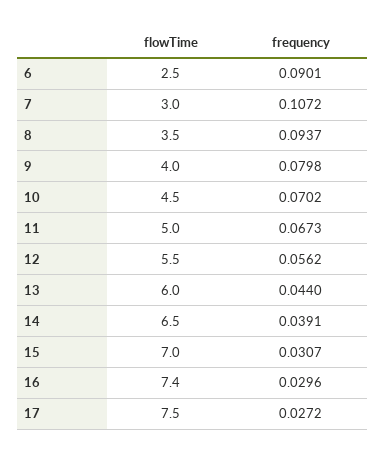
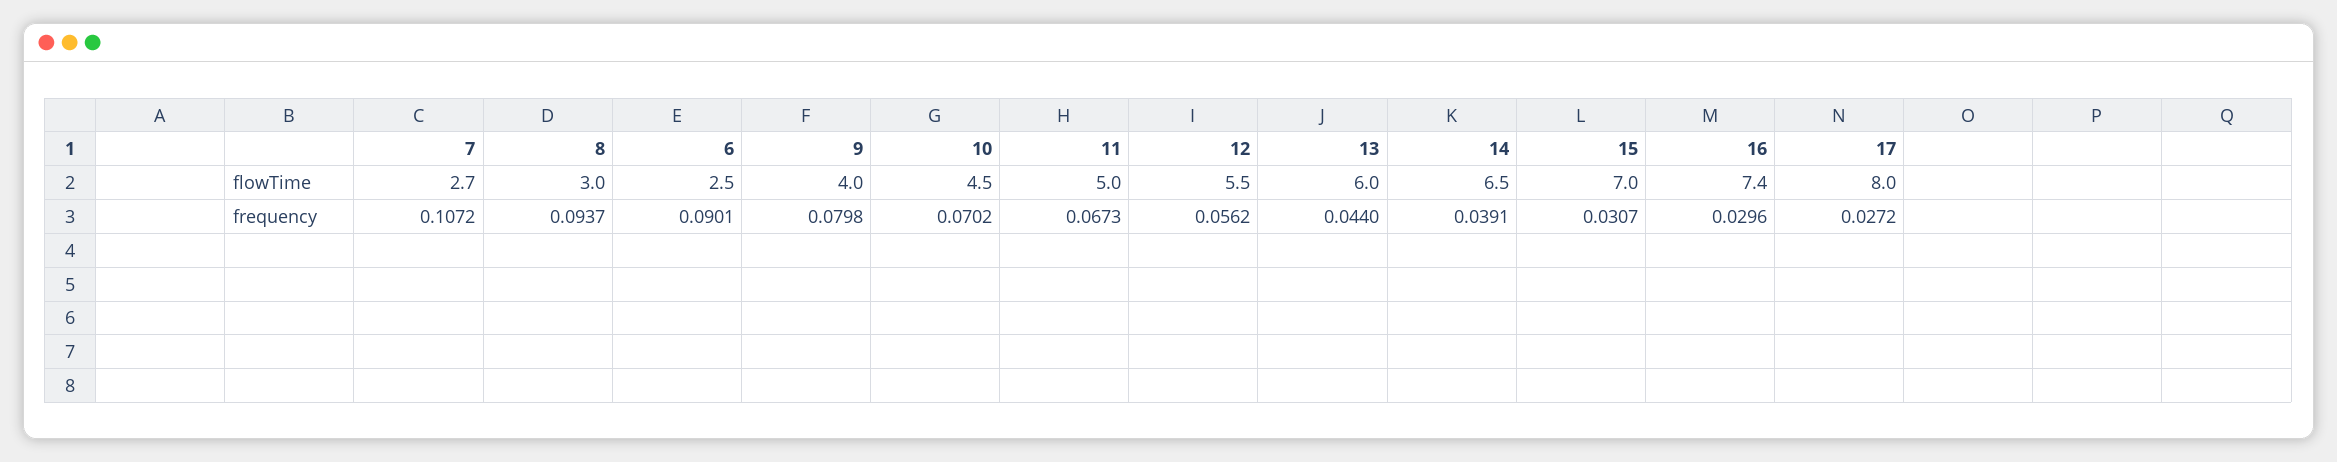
  {
    "flowTime": {
      "6": 2.5,
-     "7": 3,
+     "7": 2.7,
-     "8": 3.5,
+     "8": 3,
      "9": 4,
      "10": 4.5,
      "11": 5,
      "12": 5.5,
      "13": 6,
      "14": 6.5,
      "15": 7,
      "16": 7.4,
-     "17": 7.5
+     "17": 8
    },
    "frequency": {
      "6": 0.0901,
      "7": 0.1072,
      "8": 0.0937,
      "9": 0.0798,
      "10": 0.0702,
      "11": 0.0673,
      "12": 0.0562,
      "13": 0.044,
      "14": 0.0391,
      "15": 0.0307,
      "16": 0.0296,
      "17": 0.0272
    }
  }

